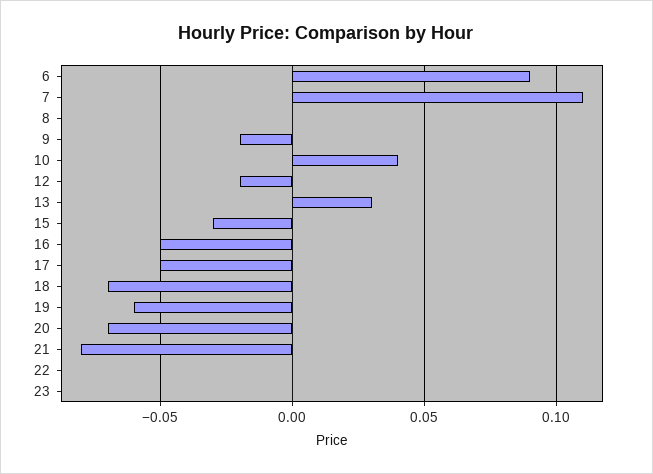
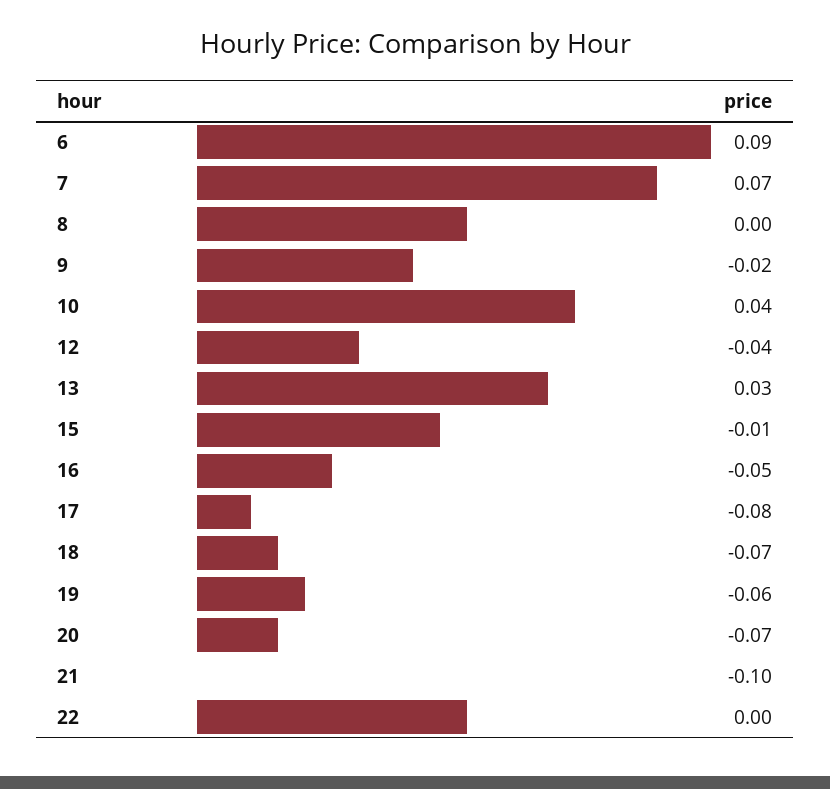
  {
    "6": 0.09,
-   "7": 0.11,
+   "7": 0.07,
    "8": 0,
    "9": -0.02,
    "10": 0.04,
-   "12": -0.02,
+   "12": -0.04,
    "13": 0.03,
-   "15": -0.03,
+   "15": -0.01,
    "16": -0.05,
-   "17": -0.05,
+   "17": -0.08,
    "18": -0.07,
    "19": -0.06,
    "20": -0.07,
-   "21": -0.08,
+   "21": -0.1,
-   "22": 0,
+   "22": 0
-   "23": 0
  }

